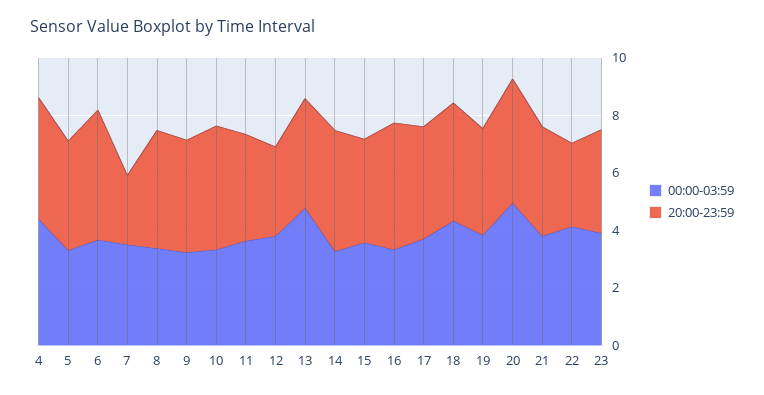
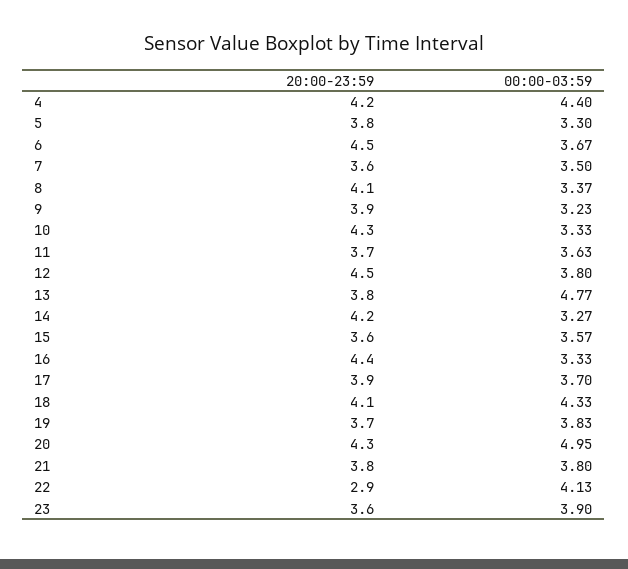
  {
    "00:00-03:59": {
      "4": 4.4,
      "5": 3.3,
      "6": 3.67,
      "7": 3.5,
      "8": 3.37,
      "9": 3.23,
      "10": 3.33,
      "11": 3.63,
      "12": 3.8,
      "13": 4.77,
      "14": 3.27,
      "15": 3.57,
      "16": 3.33,
      "17": 3.7,
      "18": 4.33,
      "19": 3.83,
      "20": 4.95,
      "21": 3.8,
      "22": 4.13,
      "23": 3.9
    },
    "20:00-23:59": {
      "4": 4.2,
      "5": 3.8,
      "6": 4.5,
-     "7": 2.5,
+     "7": 3.6,
      "8": 4.1,
      "9": 3.9,
      "10": 4.3,
      "11": 3.7,
-     "12": 3,
+     "12": 4.5,
      "13": 3.8,
      "14": 4.2,
      "15": 3.6,
      "16": 4.4,
      "17": 3.9,
      "18": 4.1,
      "19": 3.7,
      "20": 4.3,
      "21": 3.8,
      "22": 2.9,
      "23": 3.6
    }
  }

